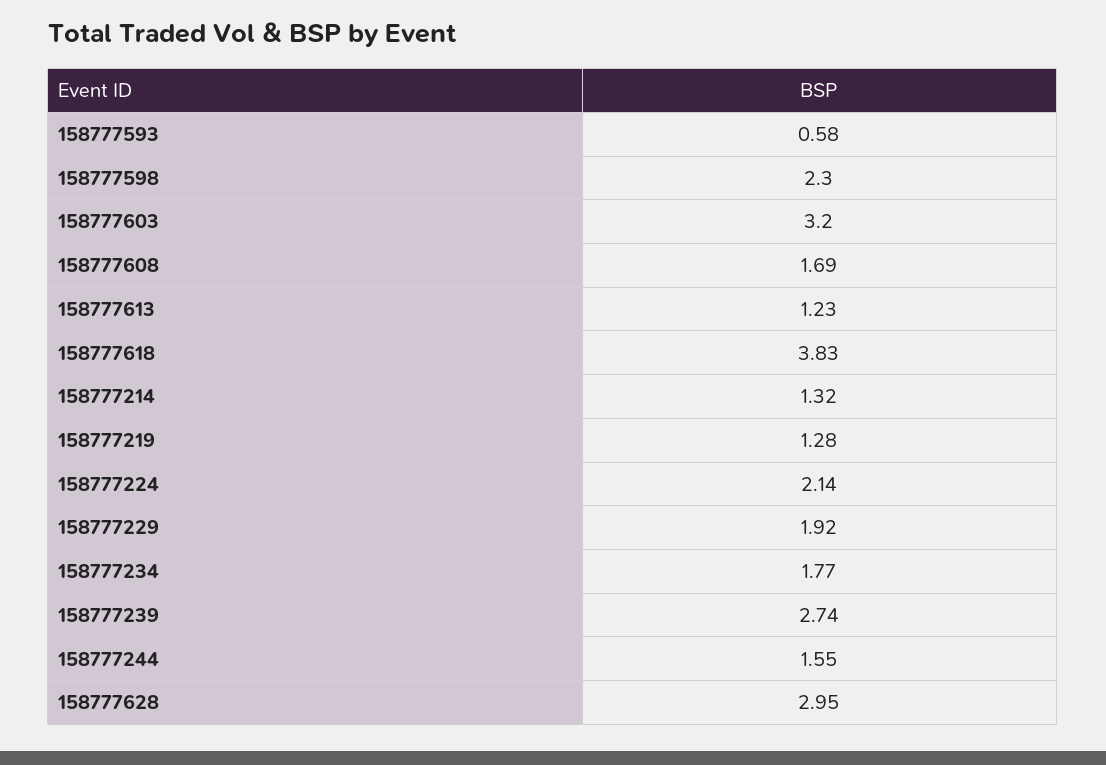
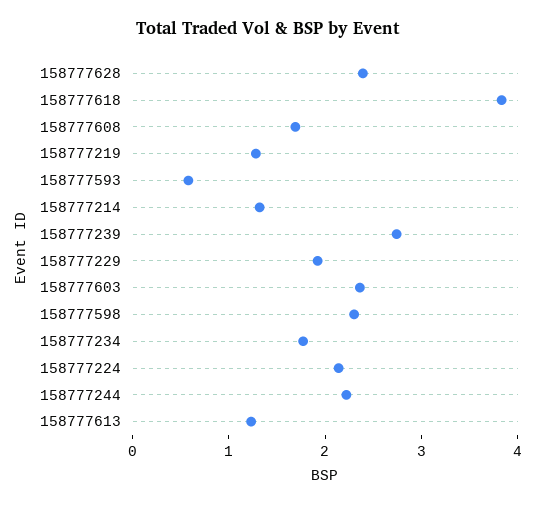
  {
    "158777593": 0.58,
    "158777598": 2.3,
-   "158777603": 3.2,
+   "158777603": 2.4,
    "158777608": 1.69,
    "158777613": 1.23,
    "158777618": 3.83,
    "158777214": 1.32,
    "158777219": 1.28,
    "158777224": 2.14,
    "158777229": 1.92,
    "158777234": 1.77,
    "158777239": 2.74,
-   "158777244": 1.55,
+   "158777244": 2.2,
-   "158777628": 2.95
+   "158777628": 2.4
  }

